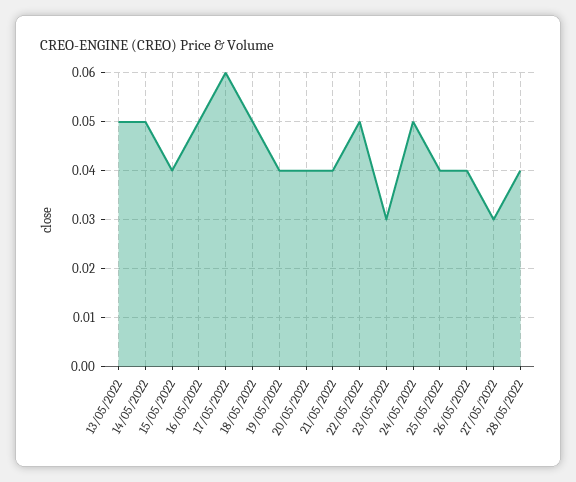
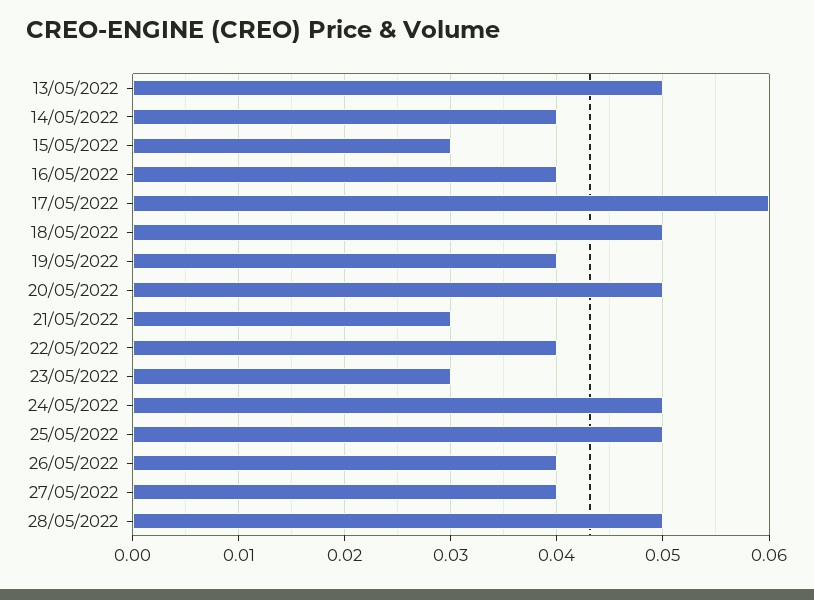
  {
    "13/05/2022": 0.05,
-   "14/05/2022": 0.05,
+   "14/05/2022": 0.04,
-   "15/05/2022": 0.04,
+   "15/05/2022": 0.03,
-   "16/05/2022": 0.05,
+   "16/05/2022": 0.04,
    "17/05/2022": 0.06,
    "18/05/2022": 0.05,
    "19/05/2022": 0.04,
-   "20/05/2022": 0.04,
+   "20/05/2022": 0.05,
-   "21/05/2022": 0.04,
+   "21/05/2022": 0.03,
-   "22/05/2022": 0.05,
+   "22/05/2022": 0.04,
    "23/05/2022": 0.03,
    "24/05/2022": 0.05,
-   "25/05/2022": 0.04,
+   "25/05/2022": 0.05,
    "26/05/2022": 0.04,
-   "27/05/2022": 0.03,
+   "27/05/2022": 0.04,
-   "28/05/2022": 0.04
+   "28/05/2022": 0.05
  }

